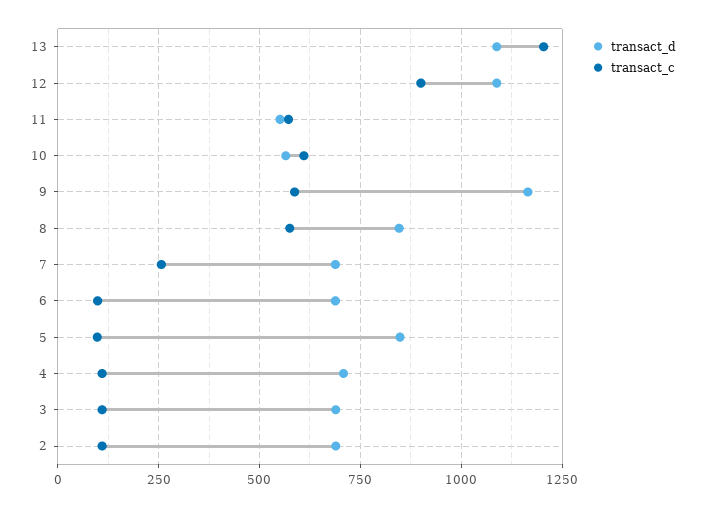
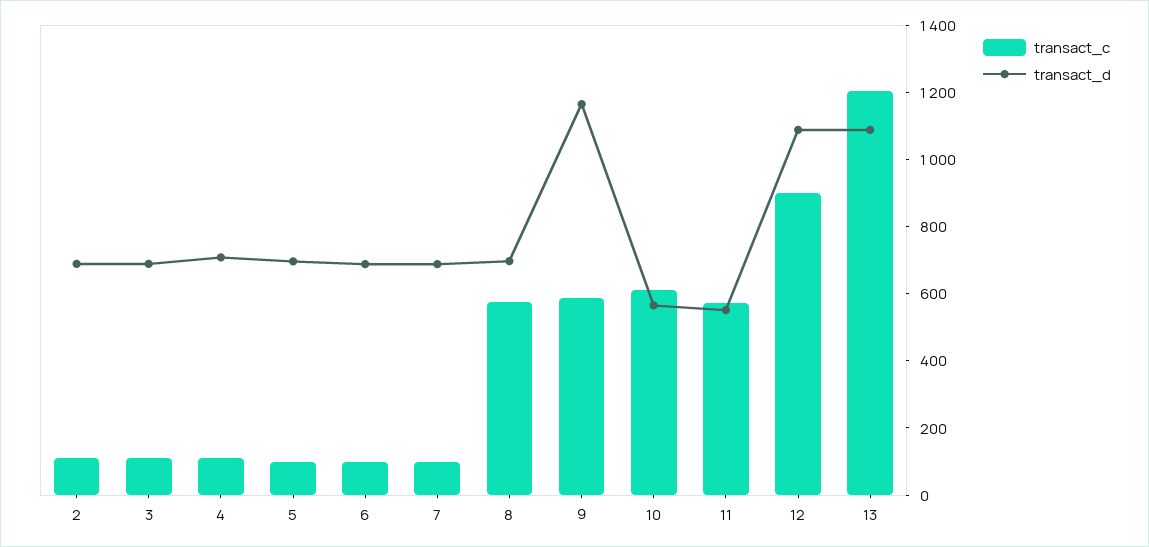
  {
    "transact_d": {
      "13": 1100,
      "12": 1100,
      "11": 550,
      "10": 575,
      "9": 1175,
-     "8": 850,
+     "8": 700,
      "7": 700,
      "6": 700,
-     "5": 850,
+     "5": 700,
      "4": 700,
      "3": 700,
      "2": 700
    },
    "transact_c": {
      "13": 1200,
      "12": 900,
      "11": 575,
      "10": 600,
      "9": 575,
      "8": 575,
-     "7": 250,
+     "7": 100,
      "6": 100,
      "5": 100,
      "4": 100,
      "3": 100,
      "2": 100
    }
  }

